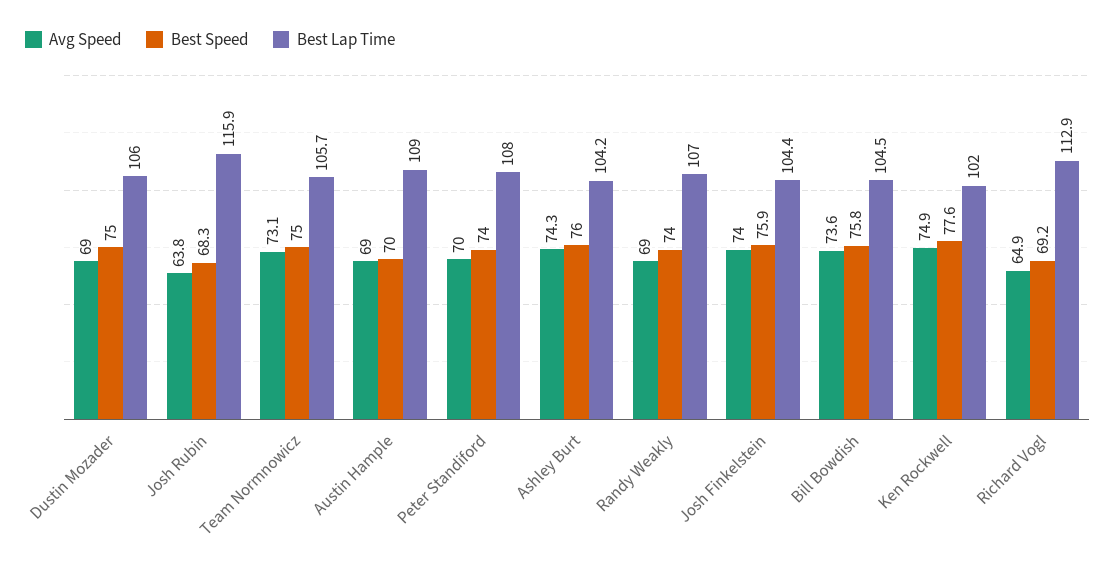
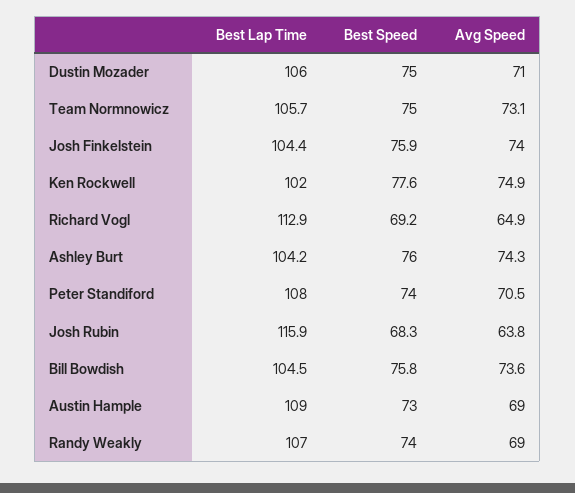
  {
    "Avg Speed": {
-     "Dustin Mozader": 69,
+     "Dustin Mozader": 71,
      "Josh Rubin": 63.8,
      "Team Normnowicz": 73.1,
      "Austin Hample": 69,
-     "Peter Standiford": 70,
+     "Peter Standiford": 70.5,
      "Ashley Burt": 74.3,
      "Randy Weakly": 69,
      "Josh Finkelstein": 74,
      "Bill Bowdish": 73.6,
      "Ken Rockwell": 74.9,
      "Richard Vogl": 64.9
    },
    "Best Speed": {
      "Dustin Mozader": 75,
      "Josh Rubin": 68.3,
      "Team Normnowicz": 75,
-     "Austin Hample": 70,
+     "Austin Hample": 73,
      "Peter Standiford": 74,
      "Ashley Burt": 76,
      "Randy Weakly": 74,
      "Josh Finkelstein": 75.9,
      "Bill Bowdish": 75.8,
      "Ken Rockwell": 77.6,
      "Richard Vogl": 69.2
    },
    "Best Lap Time": {
      "Dustin Mozader": 106,
      "Josh Rubin": 115.9,
      "Team Normnowicz": 105.7,
      "Austin Hample": 109,
      "Peter Standiford": 108,
      "Ashley Burt": 104.2,
      "Randy Weakly": 107,
      "Josh Finkelstein": 104.4,
      "Bill Bowdish": 104.5,
      "Ken Rockwell": 102,
      "Richard Vogl": 112.9
    }
  }

